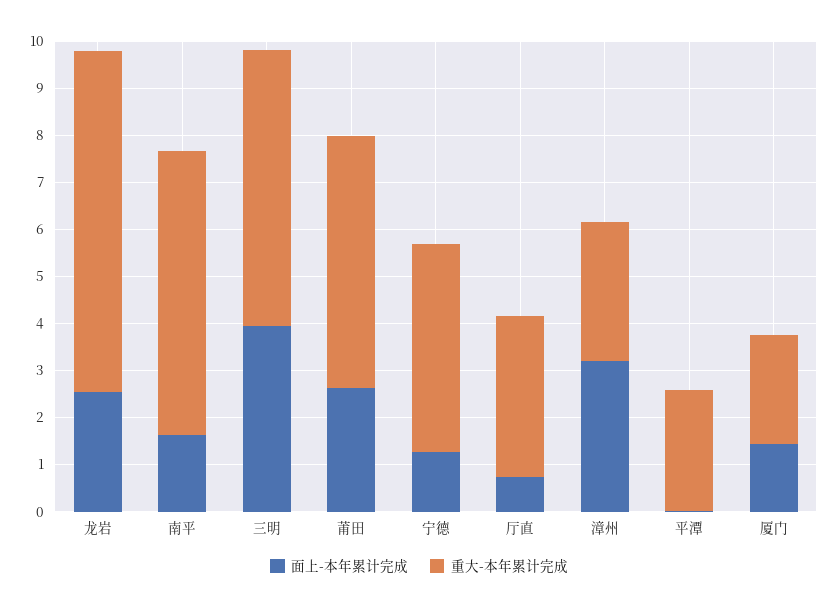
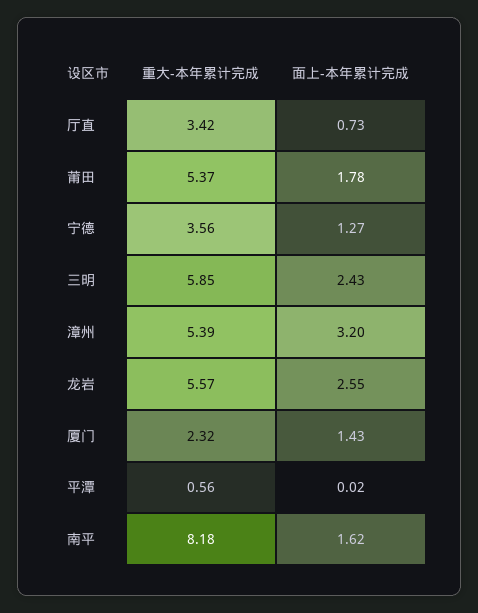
  {
    "面上-本年累计完成": {
      "龙岩": 2.55,
      "南平": 1.62,
-     "三明": 4,
+     "三明": 2.43,
-     "莆田": 2.6,
+     "莆田": 1.78,
      "宁德": 1.27,
      "厅直": 0.73,
      "漳州": 3.2,
      "平潭": 0.02,
      "厦门": 1.43
    },
    "重大-本年累计完成": {
-     "龙岩": 7.2,
+     "龙岩": 5.57,
-     "南平": 6,
+     "南平": 8.18,
      "三明": 5.85,
      "莆田": 5.37,
-     "宁德": 4.4,
+     "宁德": 3.56,
      "厅直": 3.42,
-     "漳州": 3,
+     "漳州": 5.39,
-     "平潭": 2.6,
+     "平潭": 0.56,
      "厦门": 2.32
    }
  }

